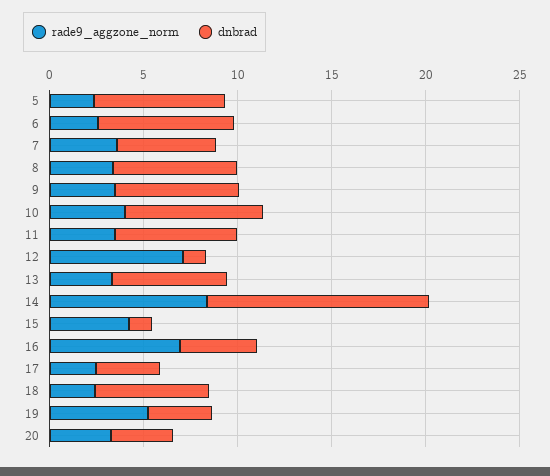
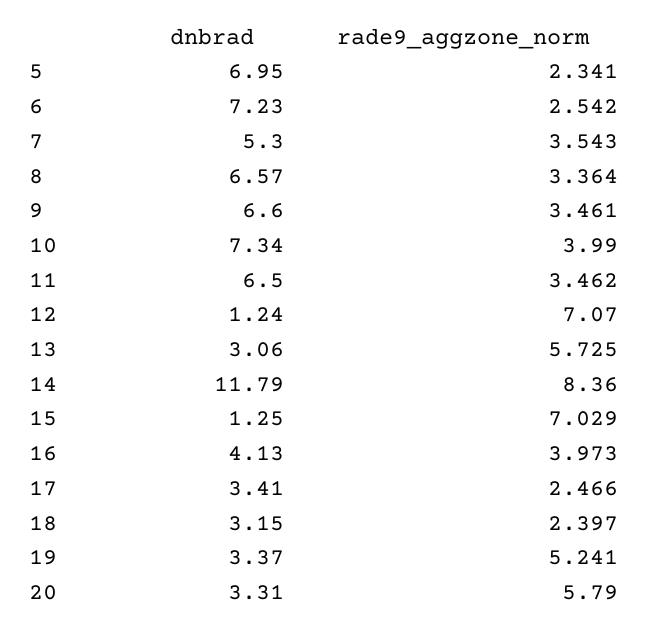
  {
    "rade9_aggzone_norm": {
      "5": 2.341,
      "6": 2.542,
      "7": 3.543,
      "8": 3.364,
      "9": 3.461,
      "10": 3.99,
      "11": 3.462,
      "12": 7.07,
-     "13": 3,
+     "13": 5.725,
      "14": 8.36,
-     "15": 4,
+     "15": 7.029,
-     "16": 7,
+     "16": 3.973,
      "17": 2.466,
      "18": 2.397,
      "19": 5.241,
-     "20": 3
+     "20": 5.79
    },
    "dnbrad": {
      "5": 6.95,
      "6": 7.23,
      "7": 5.3,
      "8": 6.57,
      "9": 6.6,
      "10": 7.34,
      "11": 6.5,
      "12": 1.24,
-     "13": 6,
+     "13": 3.06,
      "14": 11.79,
      "15": 1.25,
      "16": 4.13,
      "17": 3.41,
-     "18": 6,
+     "18": 3.15,
      "19": 3.37,
      "20": 3.31
    }
  }

